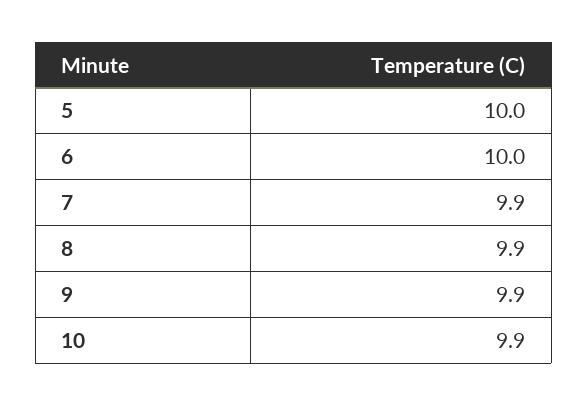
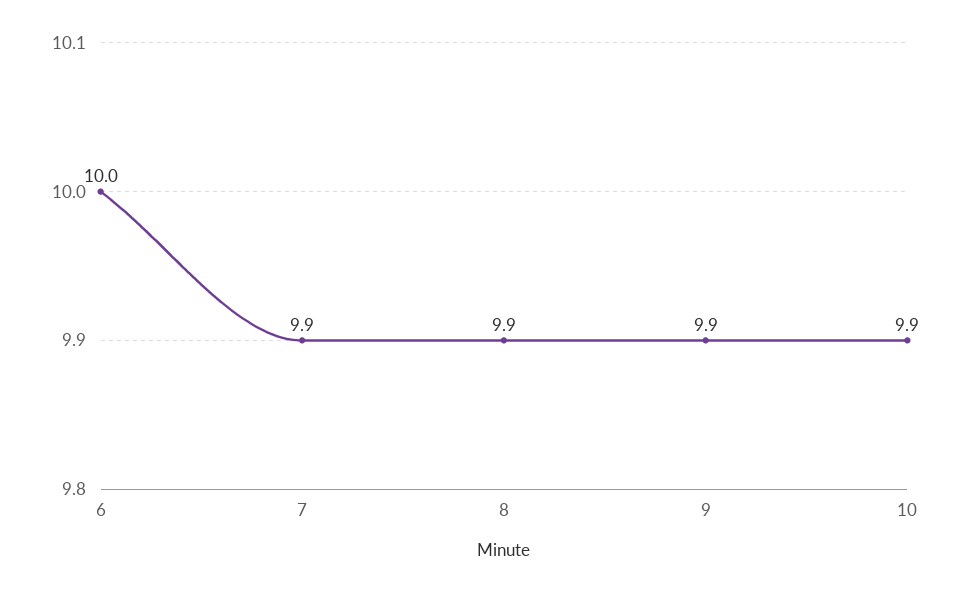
  {
-   "5": 10,
    "6": 10,
    "7": 9.9,
    "8": 9.9,
    "9": 9.9,
    "10": 9.9
  }

